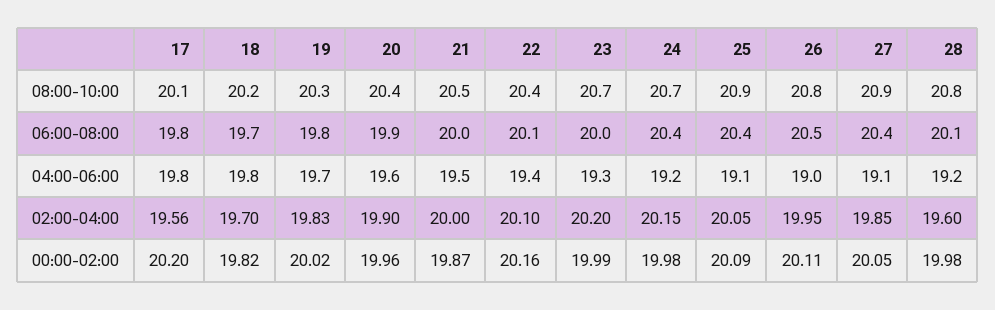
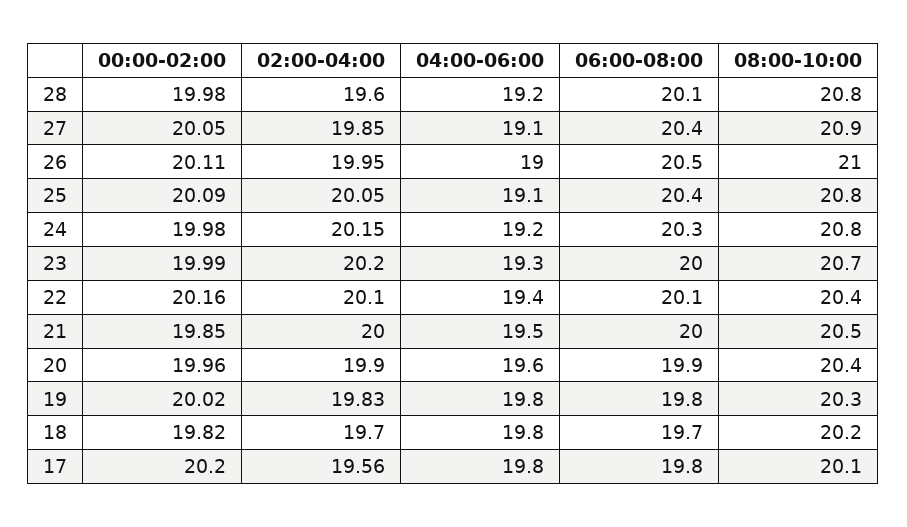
  {
    "17": {
      "08:00-10:00": 20.1,
      "06:00-08:00": 19.8,
      "04:00-06:00": 19.8,
      "02:00-04:00": 19.56,
      "00:00-02:00": 20.2
    },
    "18": {
      "08:00-10:00": 20.2,
      "06:00-08:00": 19.7,
      "04:00-06:00": 19.8,
      "02:00-04:00": 19.7,
      "00:00-02:00": 19.82
    },
    "19": {
      "08:00-10:00": 20.3,
      "06:00-08:00": 19.8,
-     "04:00-06:00": 19.7,
+     "04:00-06:00": 19.8,
      "02:00-04:00": 19.83,
      "00:00-02:00": 20.02
    },
    "20": {
      "08:00-10:00": 20.4,
      "06:00-08:00": 19.9,
      "04:00-06:00": 19.6,
      "02:00-04:00": 19.9,
      "00:00-02:00": 19.96
    },
    "21": {
      "08:00-10:00": 20.5,
      "06:00-08:00": 20,
      "04:00-06:00": 19.5,
      "02:00-04:00": 20,
-     "00:00-02:00": 19.87
+     "00:00-02:00": 19.85
    },
    "22": {
      "08:00-10:00": 20.4,
      "06:00-08:00": 20.1,
      "04:00-06:00": 19.4,
      "02:00-04:00": 20.1,
      "00:00-02:00": 20.16
    },
    "23": {
      "08:00-10:00": 20.7,
      "06:00-08:00": 20,
      "04:00-06:00": 19.3,
      "02:00-04:00": 20.2,
      "00:00-02:00": 19.99
    },
    "24": {
-     "08:00-10:00": 20.7,
+     "08:00-10:00": 20.8,
-     "06:00-08:00": 20.4,
+     "06:00-08:00": 20.3,
      "04:00-06:00": 19.2,
      "02:00-04:00": 20.15,
      "00:00-02:00": 19.98
    },
    "25": {
-     "08:00-10:00": 20.9,
+     "08:00-10:00": 20.8,
      "06:00-08:00": 20.4,
      "04:00-06:00": 19.1,
      "02:00-04:00": 20.05,
      "00:00-02:00": 20.09
    },
    "26": {
-     "08:00-10:00": 20.8,
+     "08:00-10:00": 21,
      "06:00-08:00": 20.5,
      "04:00-06:00": 19,
      "02:00-04:00": 19.95,
      "00:00-02:00": 20.11
    },
    "27": {
      "08:00-10:00": 20.9,
      "06:00-08:00": 20.4,
      "04:00-06:00": 19.1,
      "02:00-04:00": 19.85,
      "00:00-02:00": 20.05
    },
    "28": {
      "08:00-10:00": 20.8,
      "06:00-08:00": 20.1,
      "04:00-06:00": 19.2,
      "02:00-04:00": 19.6,
      "00:00-02:00": 19.98
    }
  }

